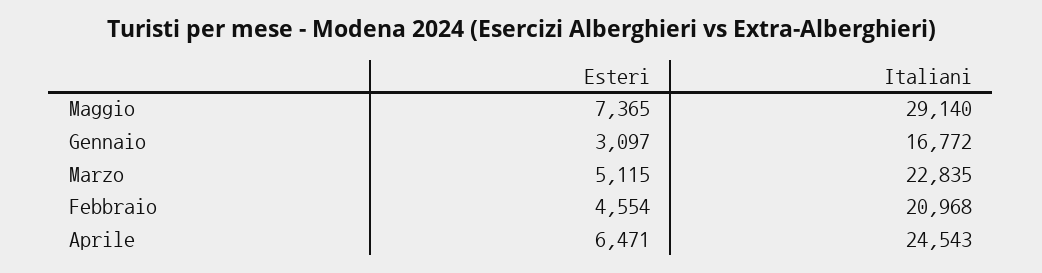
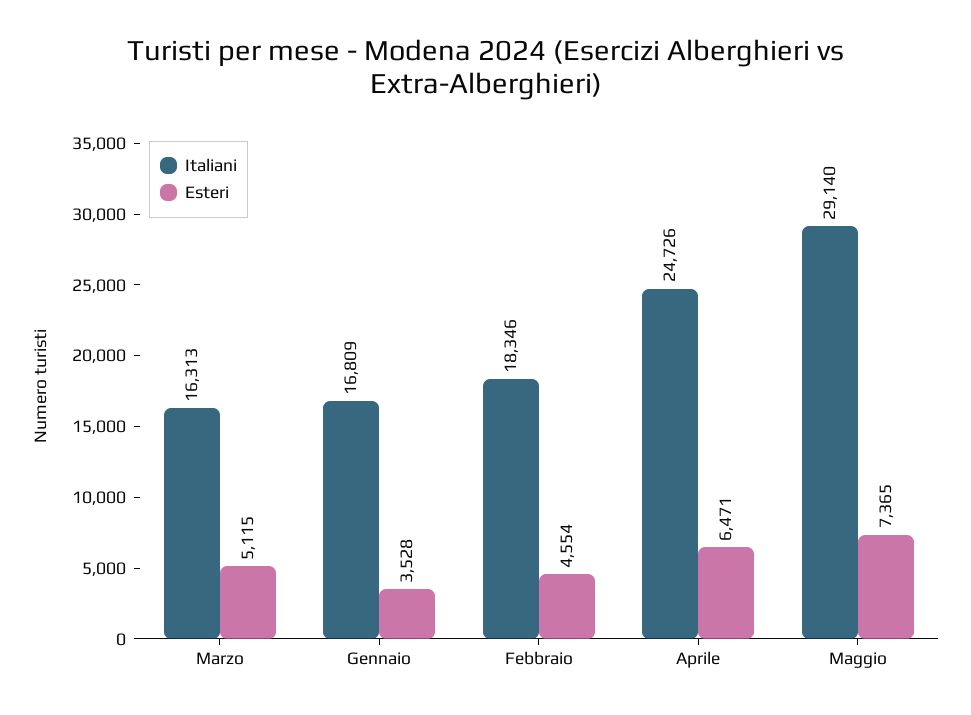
  {
    "Esteri": {
      "Maggio": 7365,
-     "Gennaio": 3097,
+     "Gennaio": 3528,
      "Marzo": 5115,
      "Febbraio": 4554,
      "Aprile": 6471
    },
    "Italiani": {
      "Maggio": 29140,
-     "Gennaio": 16772,
+     "Gennaio": 16809,
-     "Marzo": 22835,
+     "Marzo": 16313,
-     "Febbraio": 20968,
+     "Febbraio": 18346,
-     "Aprile": 24543
+     "Aprile": 24726
    }
  }

